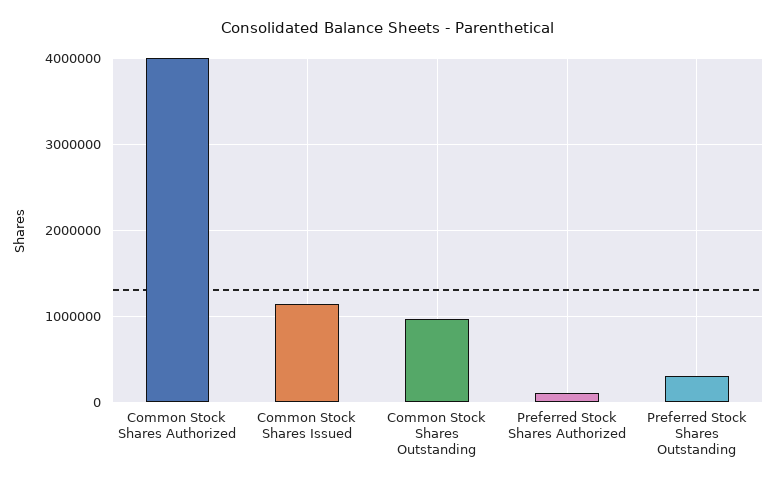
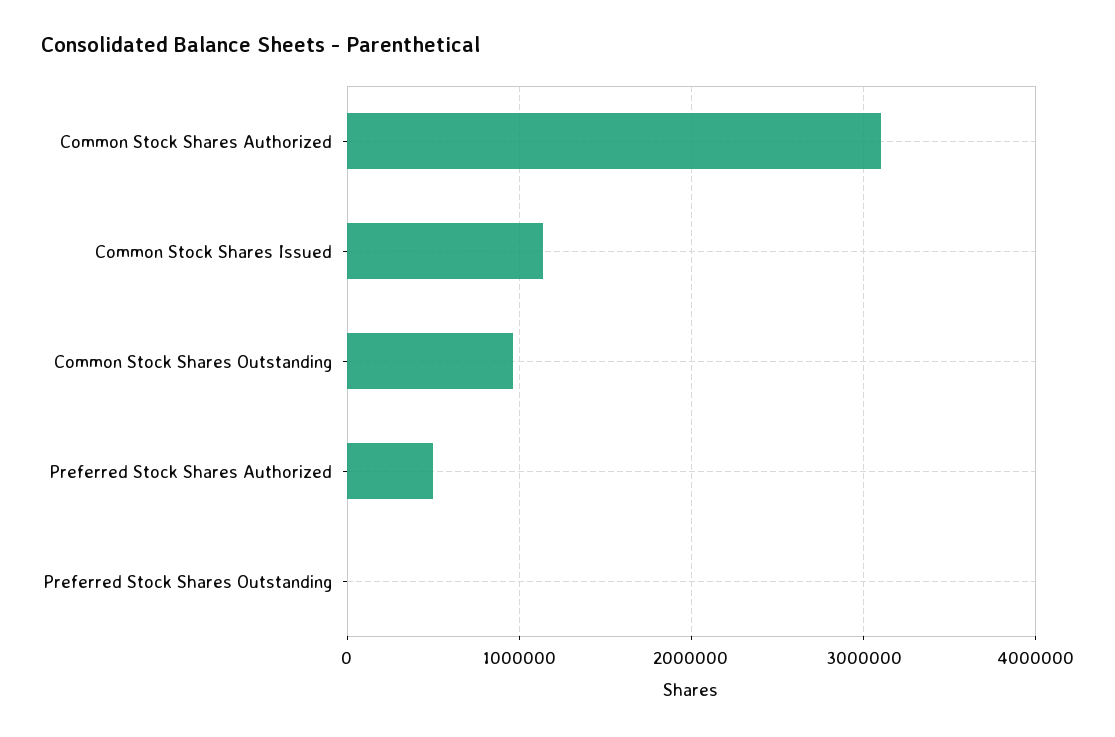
  {
-   "Common Stock Shares Authorized": 4000000,
+   "Common Stock Shares Authorized": 3100000,
    "Common Stock Shares Issued": 1100000,
    "Common Stock Shares Outstanding": 1000000,
-   "Preferred Stock Shares Authorized": 100000,
+   "Preferred Stock Shares Authorized": 500000,
-   "Preferred Stock Shares Outstanding": 300000
+   "Preferred Stock Shares Outstanding": 0
  }

